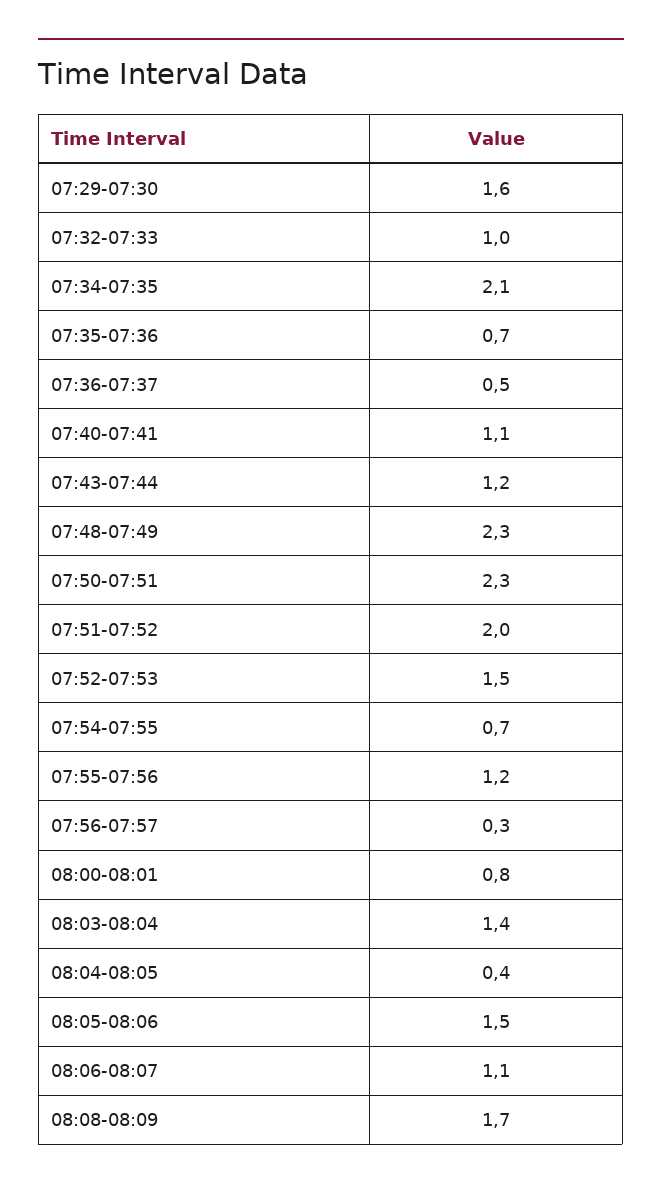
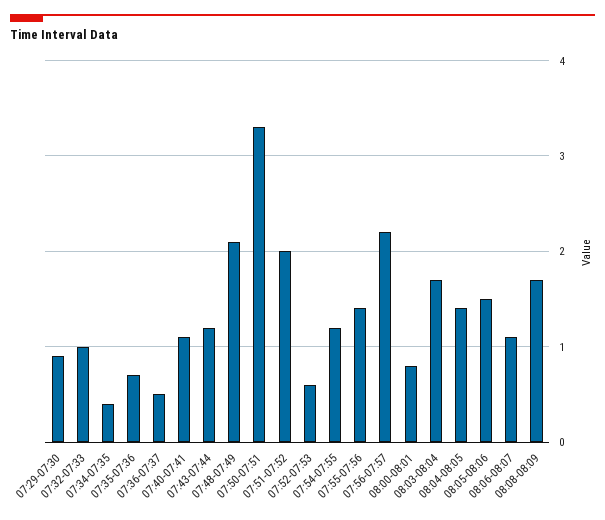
  {
-   "07:29-07:30": 1.6,
+   "07:29-07:30": 0.9,
    "07:32-07:33": 1,
-   "07:34-07:35": 2.1,
+   "07:34-07:35": 0.4,
    "07:35-07:36": 0.7,
    "07:36-07:37": 0.5,
    "07:40-07:41": 1.1,
    "07:43-07:44": 1.2,
-   "07:48-07:49": 2.3,
+   "07:48-07:49": 2.1,
-   "07:50-07:51": 2.3,
+   "07:50-07:51": 3.3,
    "07:51-07:52": 2,
-   "07:52-07:53": 1.5,
+   "07:52-07:53": 0.6,
-   "07:54-07:55": 0.7,
+   "07:54-07:55": 1.2,
-   "07:55-07:56": 1.2,
+   "07:55-07:56": 1.4,
-   "07:56-07:57": 0.3,
+   "07:56-07:57": 2.2,
    "08:00-08:01": 0.8,
-   "08:03-08:04": 1.4,
+   "08:03-08:04": 1.7,
-   "08:04-08:05": 0.4,
+   "08:04-08:05": 1.4,
    "08:05-08:06": 1.5,
    "08:06-08:07": 1.1,
    "08:08-08:09": 1.7
  }

